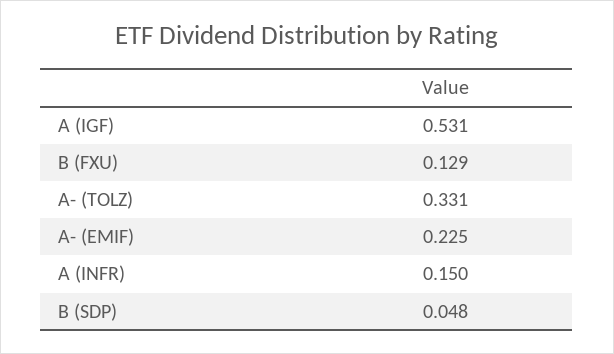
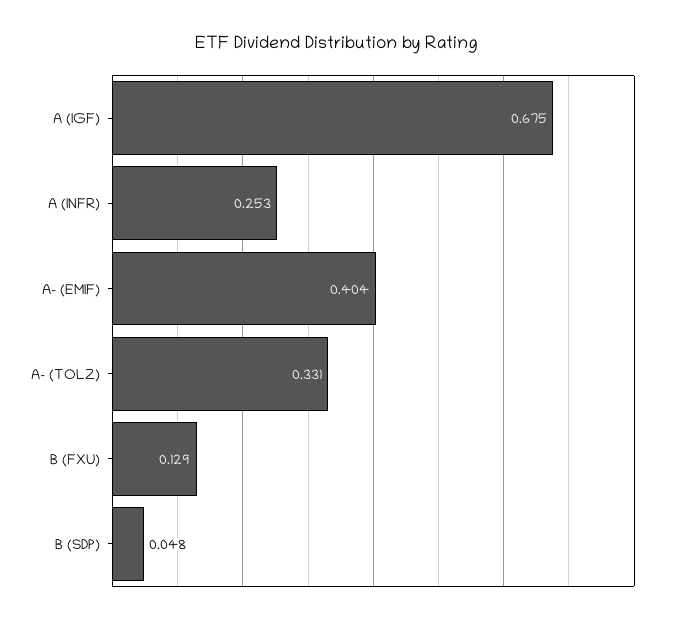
  {
-   "A (IGF)": 0.531,
+   "A (IGF)": 0.675,
    "B (FXU)": 0.129,
    "A- (TOLZ)": 0.331,
-   "A- (EMIF)": 0.225,
+   "A- (EMIF)": 0.404,
-   "A (INFR)": 0.15,
+   "A (INFR)": 0.253,
    "B (SDP)": 0.048
  }

